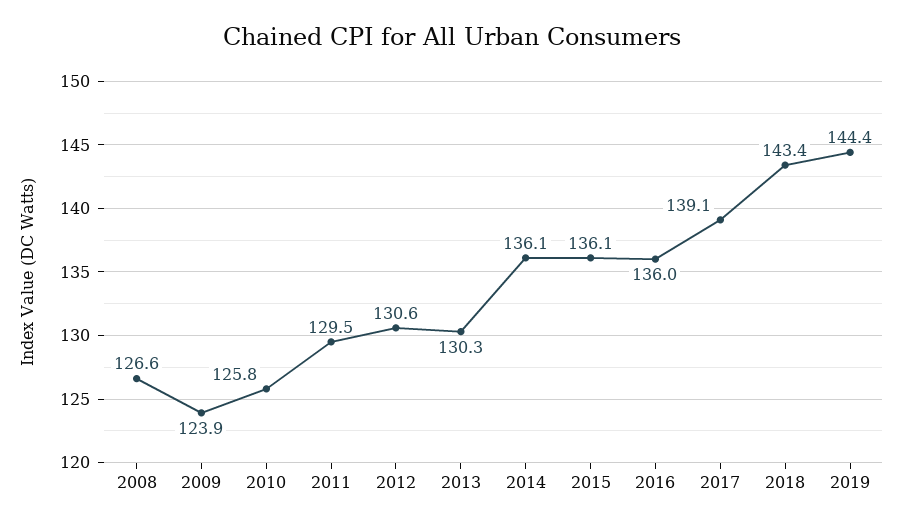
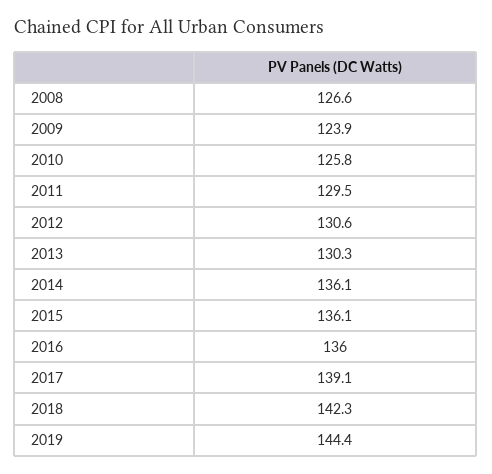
  {
    "2008": 126.6,
    "2009": 123.9,
    "2010": 125.8,
    "2011": 129.5,
    "2012": 130.6,
    "2013": 130.3,
    "2014": 136.1,
    "2015": 136.1,
    "2016": 136,
    "2017": 139.1,
-   "2018": 143.4,
+   "2018": 142.3,
    "2019": 144.4
  }

